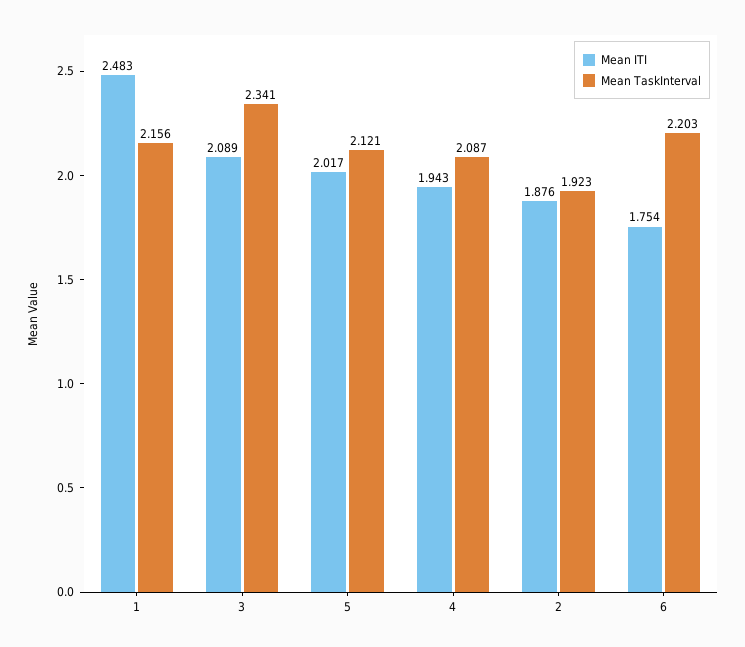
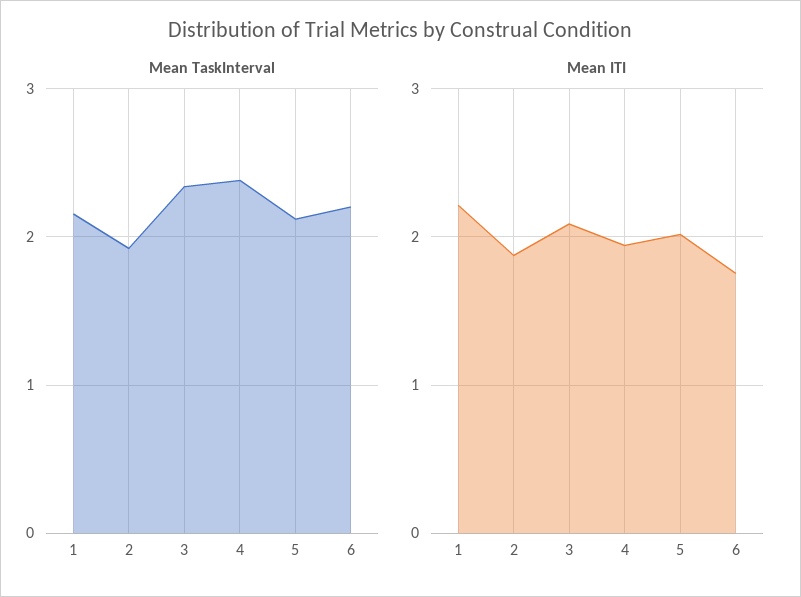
  {
    "Mean ITI": {
-     "1": 2.483,
+     "1": 2.2,
      "3": 2.089,
      "5": 2.017,
      "4": 1.943,
      "2": 1.876,
      "6": 1.754
    },
    "Mean TaskInterval": {
      "1": 2.156,
      "3": 2.341,
      "5": 2.121,
-     "4": 2.087,
+     "4": 2.4,
      "2": 1.923,
      "6": 2.203
    }
  }

